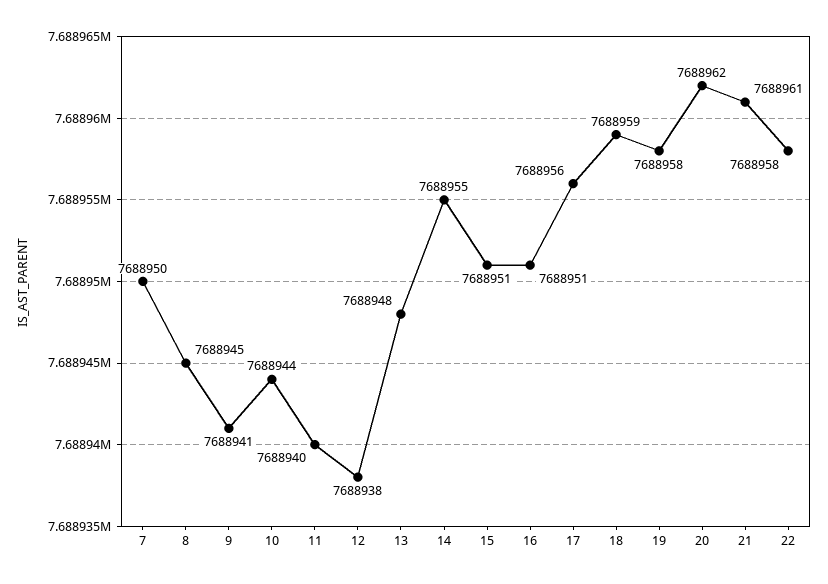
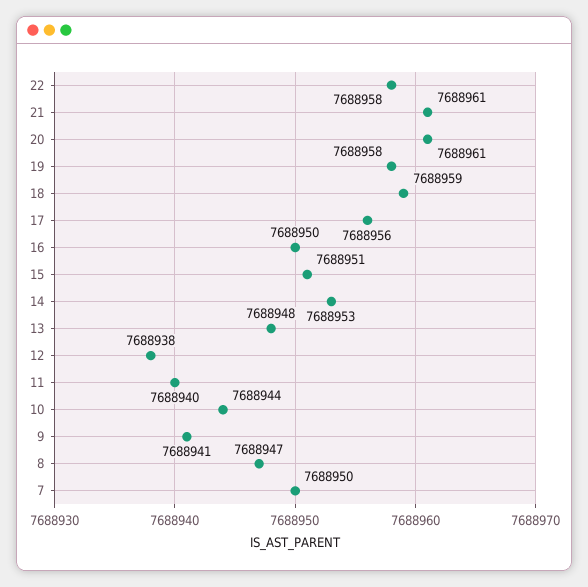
  {
    "7": 7688950,
-   "8": 7688945,
+   "8": 7688947,
    "9": 7688941,
    "10": 7688944,
    "11": 7688940,
    "12": 7688938,
    "13": 7688948,
-   "14": 7688955,
+   "14": 7688953,
    "15": 7688951,
-   "16": 7688951,
+   "16": 7688950,
    "17": 7688956,
    "18": 7688959,
    "19": 7688958,
-   "20": 7688962,
+   "20": 7688961,
    "21": 7688961,
    "22": 7688958
  }

